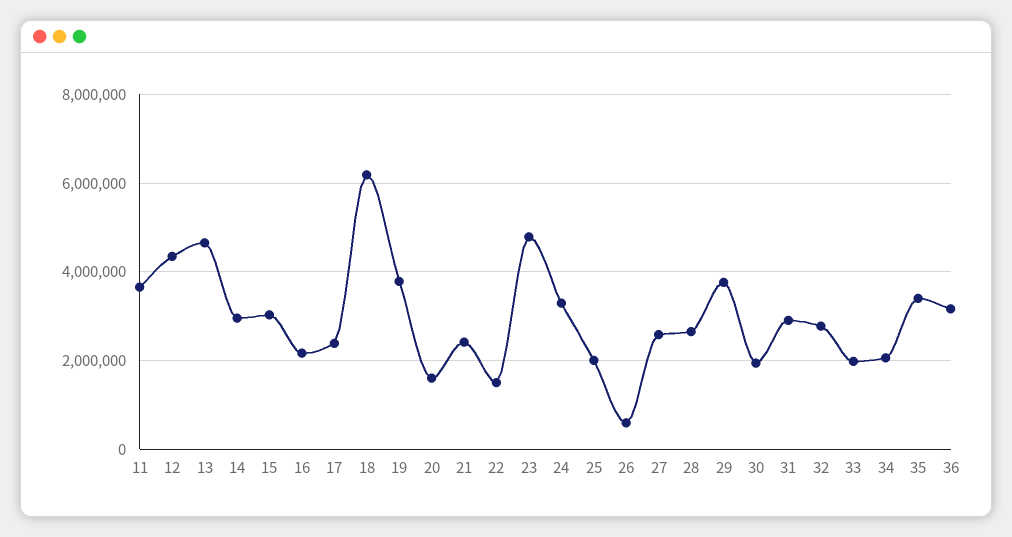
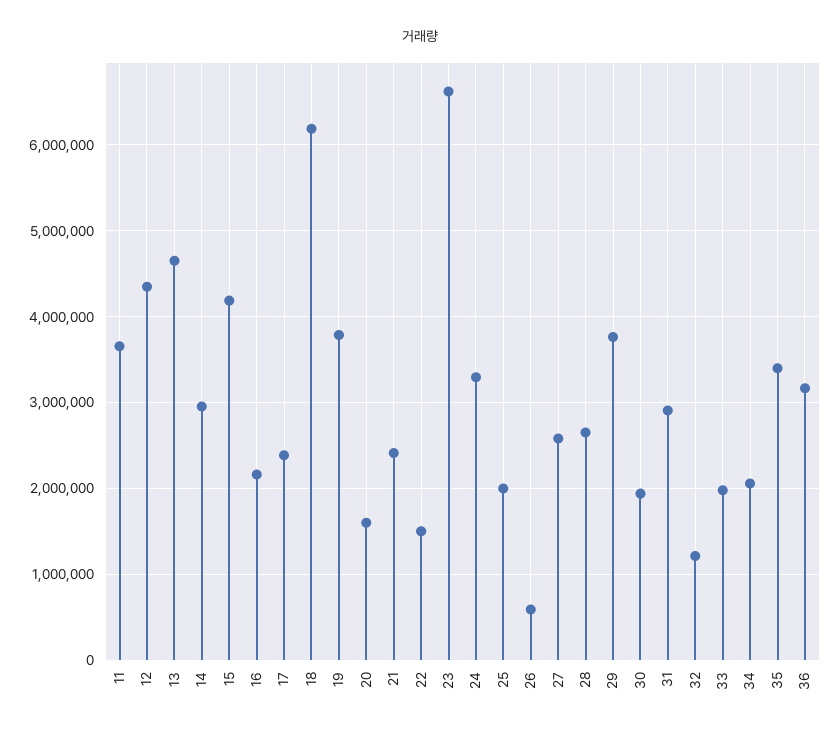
  {
    "11": 3700000,
    "12": 4300000,
    "13": 4700000,
    "14": 3000000,
-   "15": 3000000,
+   "15": 4200000,
    "16": 2200000,
    "17": 2400000,
    "18": 6200000,
    "19": 3800000,
    "20": 1600000,
    "21": 2400000,
    "22": 1500000,
-   "23": 4800000,
+   "23": 6600000,
    "24": 3300000,
    "25": 2000000,
    "26": 600000,
    "27": 2600000,
    "28": 2700000,
    "29": 3800000,
    "30": 1900000,
    "31": 2900000,
-   "32": 2800000,
+   "32": 1200000,
    "33": 2000000,
    "34": 2100000,
    "35": 3400000,
    "36": 3200000
  }

